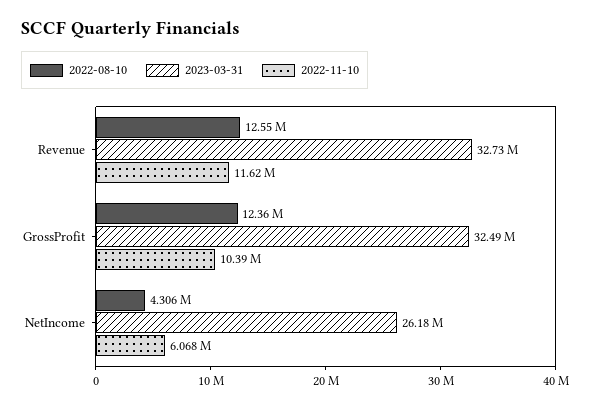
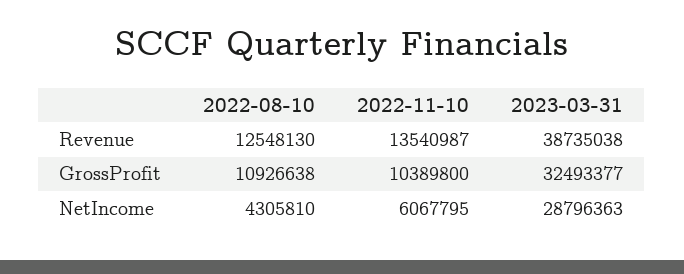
  {
    "2022-08-10": {
      "Revenue": 12548130,
-     "GrossProfit": 12360000,
+     "GrossProfit": 10926638,
      "NetIncome": 4305810
    },
    "2023-03-31": {
-     "Revenue": 32730000,
+     "Revenue": 38735038,
      "GrossProfit": 32493377,
-     "NetIncome": 26180000
+     "NetIncome": 28796363
    },
    "2022-11-10": {
-     "Revenue": 11620000,
+     "Revenue": 13540987,
      "GrossProfit": 10389800,
      "NetIncome": 6067795
    }
  }

